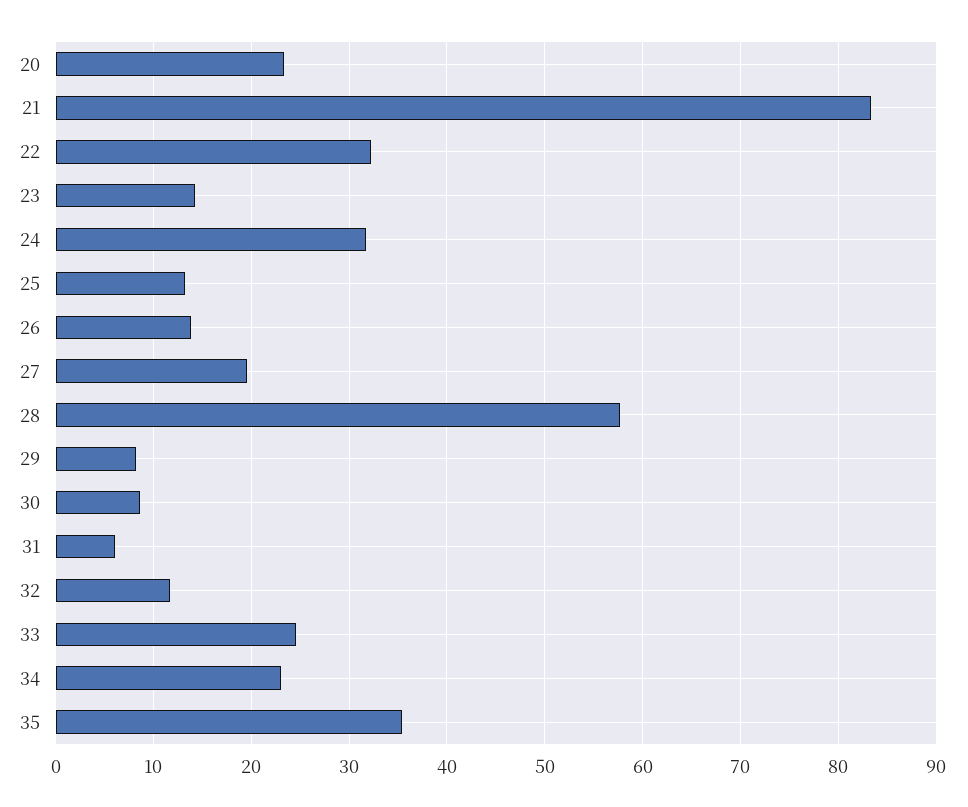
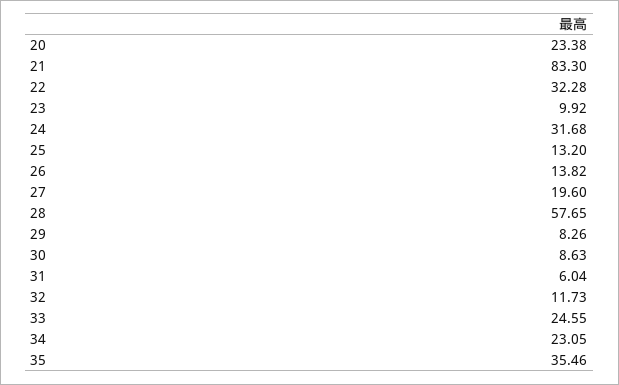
  {
    "20": 23.38,
    "21": 83.3,
    "22": 32.28,
-   "23": 14,
+   "23": 9.92,
    "24": 31.68,
    "25": 13.2,
    "26": 13.82,
    "27": 19.6,
    "28": 57.65,
    "29": 8.26,
    "30": 8.63,
    "31": 6.04,
    "32": 11.73,
    "33": 24.55,
    "34": 23.05,
    "35": 35.46
  }

